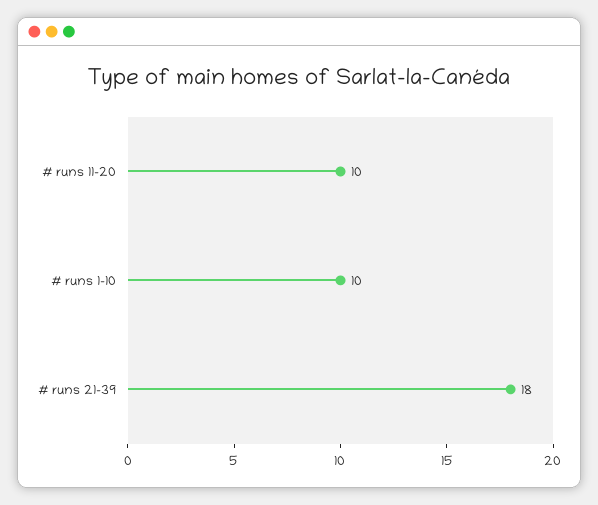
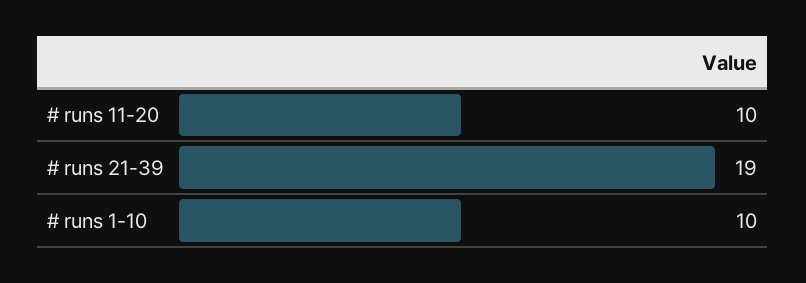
  {
    "# runs 11-20": 10,
    "# runs 1-10": 10,
-   "# runs 21-39": 18
+   "# runs 21-39": 19
  }

